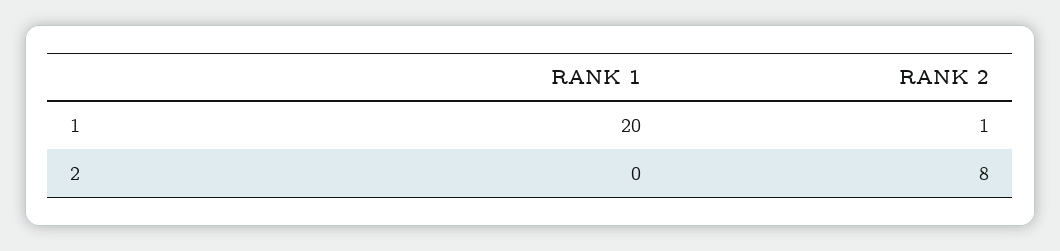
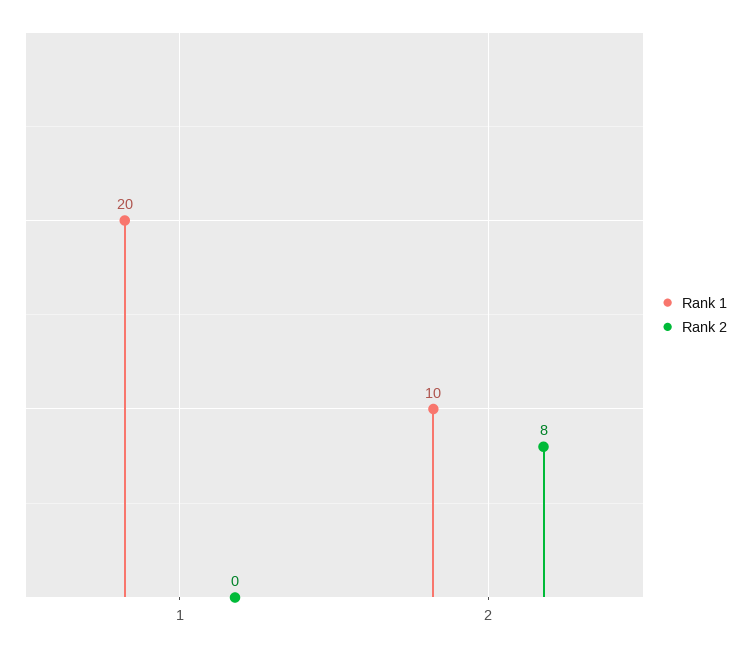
  {
    "RANK 1": {
      "1": 20,
-     "2": 0
+     "2": 10
    },
    "RANK 2": {
-     "1": 1,
+     "1": 0,
      "2": 8
    }
  }

